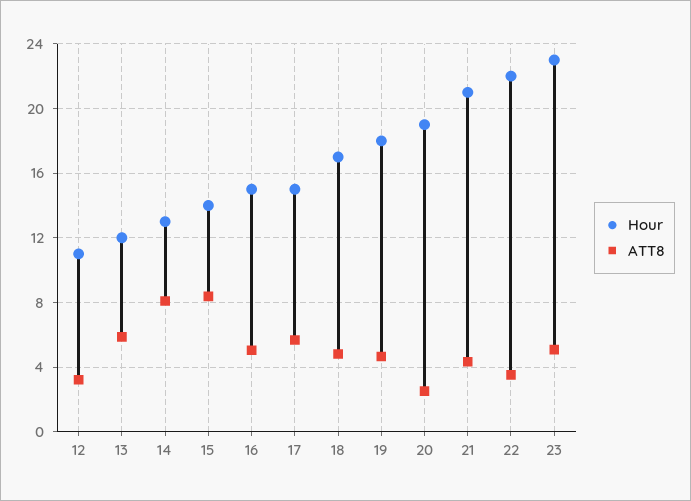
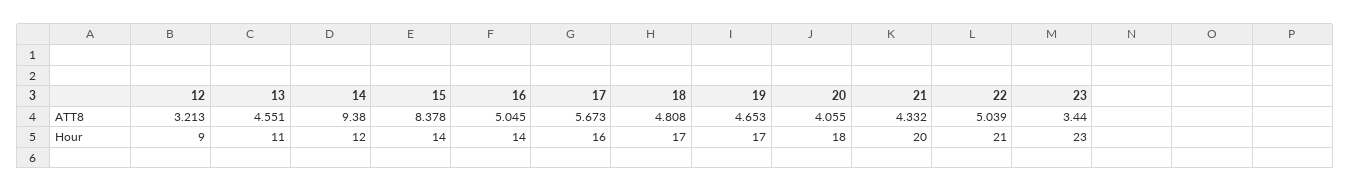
  {
    "Hour": {
-     "12": 11,
+     "12": 9,
-     "13": 12,
+     "13": 11,
-     "14": 13,
+     "14": 12,
      "15": 14,
-     "16": 15,
+     "16": 14,
-     "17": 15,
+     "17": 16,
      "18": 17,
-     "19": 18,
+     "19": 17,
-     "20": 19,
+     "20": 18,
-     "21": 21,
+     "21": 20,
-     "22": 22,
+     "22": 21,
      "23": 23
    },
    "ATT8": {
      "12": 3.213,
-     "13": 6,
+     "13": 4.551,
-     "14": 8,
+     "14": 9.38,
      "15": 8.378,
      "16": 5.045,
      "17": 5.673,
      "18": 4.808,
      "19": 4.653,
-     "20": 2.5,
+     "20": 4.055,
      "21": 4.332,
-     "22": 3.5,
+     "22": 5.039,
-     "23": 5
+     "23": 3.44
    }
  }

